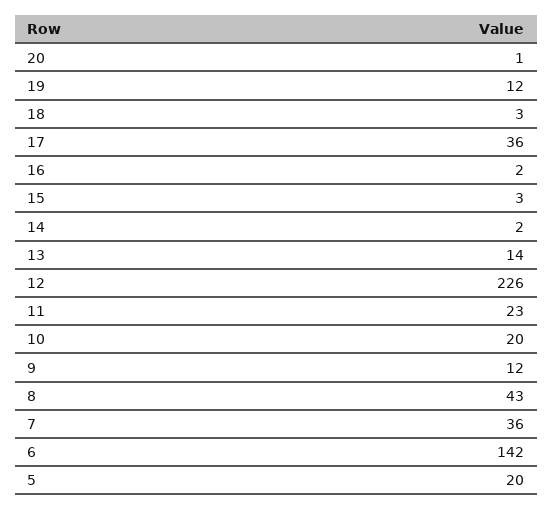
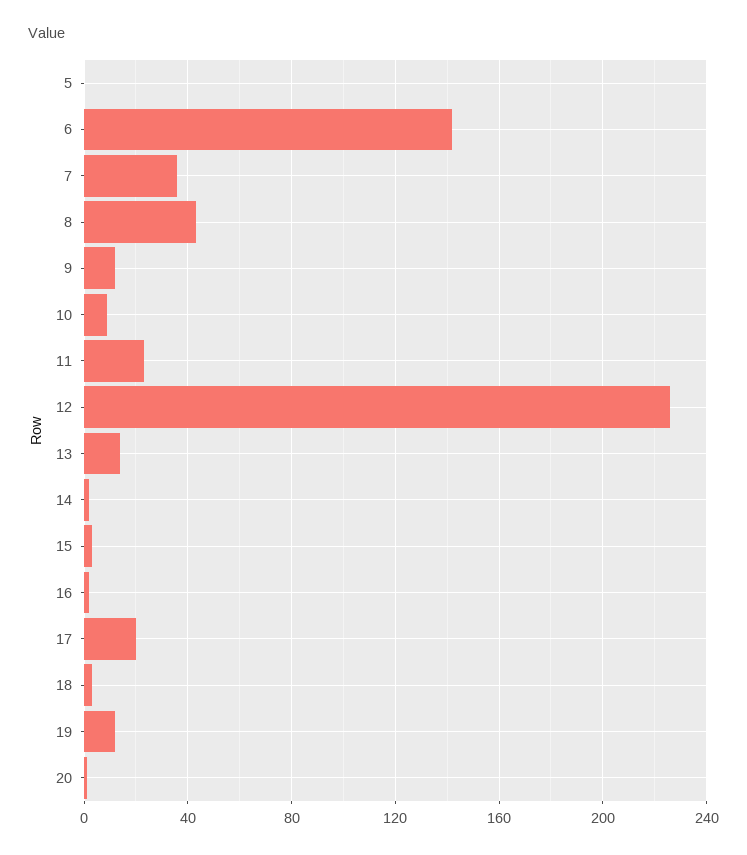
  {
    "20": 1,
    "19": 12,
    "18": 3,
-   "17": 36,
+   "17": 20,
    "16": 2,
    "15": 3,
    "14": 2,
    "13": 14,
    "12": 226,
    "11": 23,
-   "10": 20,
+   "10": 10,
    "9": 12,
    "8": 43,
    "7": 36,
    "6": 142,
-   "5": 20
+   "5": 0
  }

